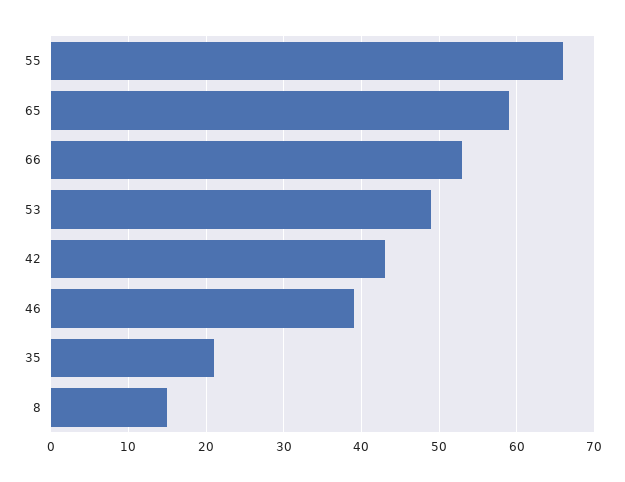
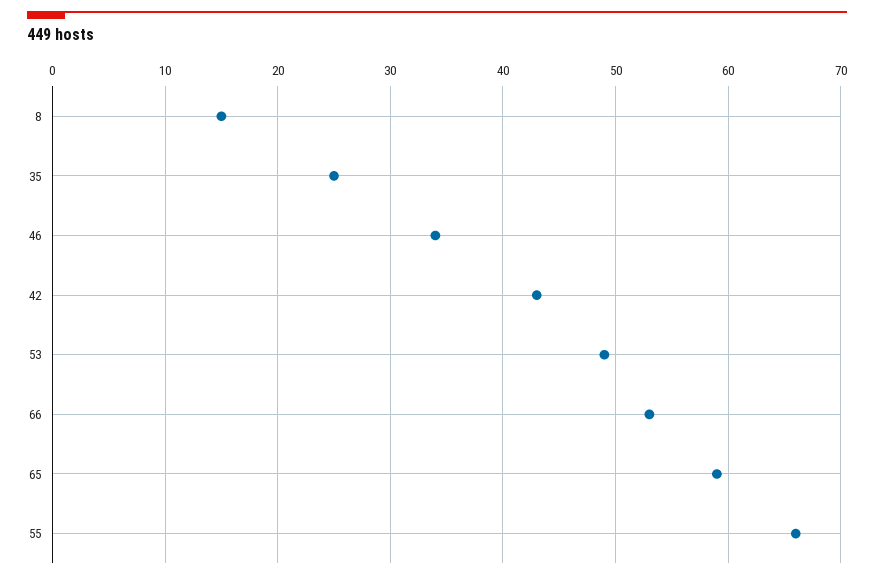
  {
    "55": 66,
    "65": 59,
    "66": 53,
    "53": 49,
    "42": 43,
-   "46": 39,
+   "46": 34,
-   "35": 21,
+   "35": 25,
    "8": 15
  }

